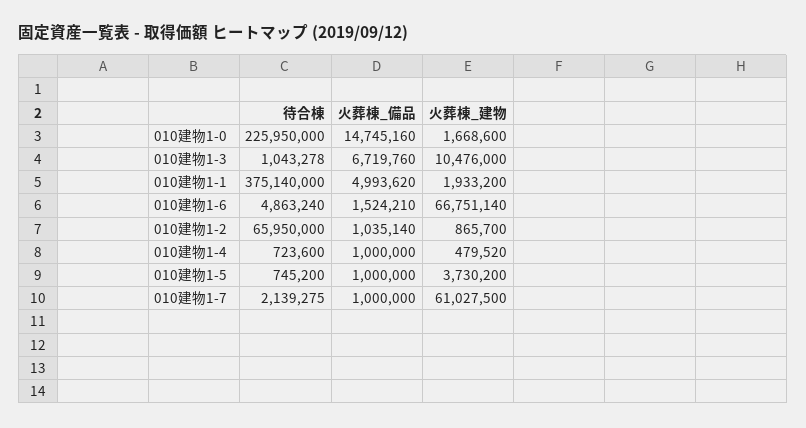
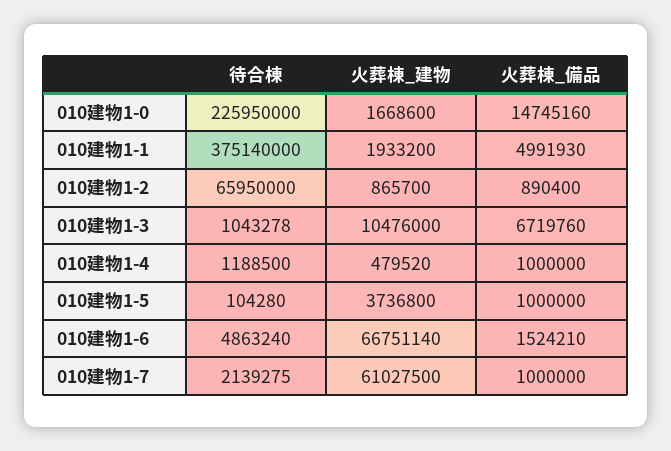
  {
    "待合棟": {
      "010建物1-0": 225950000,
      "010建物1-3": 1043278,
      "010建物1-1": 375140000,
      "010建物1-6": 4863240,
      "010建物1-2": 65950000,
-     "010建物1-4": 723600,
+     "010建物1-4": 1188500,
-     "010建物1-5": 745200,
+     "010建物1-5": 104280,
      "010建物1-7": 2139275
    },
    "火葬棟_備品": {
      "010建物1-0": 14745160,
      "010建物1-3": 6719760,
-     "010建物1-1": 4993620,
+     "010建物1-1": 4991930,
      "010建物1-6": 1524210,
-     "010建物1-2": 1035140,
+     "010建物1-2": 890400,
      "010建物1-4": 1000000,
      "010建物1-5": 1000000,
      "010建物1-7": 1000000
    },
    "火葬棟_建物": {
      "010建物1-0": 1668600,
      "010建物1-3": 10476000,
      "010建物1-1": 1933200,
      "010建物1-6": 66751140,
      "010建物1-2": 865700,
      "010建物1-4": 479520,
-     "010建物1-5": 3730200,
+     "010建物1-5": 3736800,
      "010建物1-7": 61027500
    }
  }

